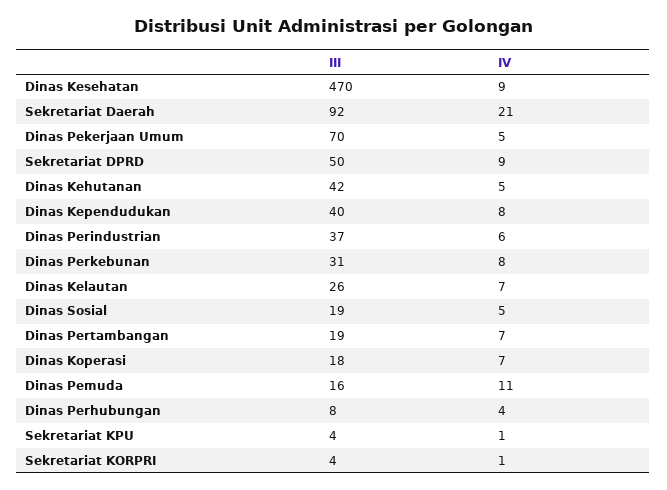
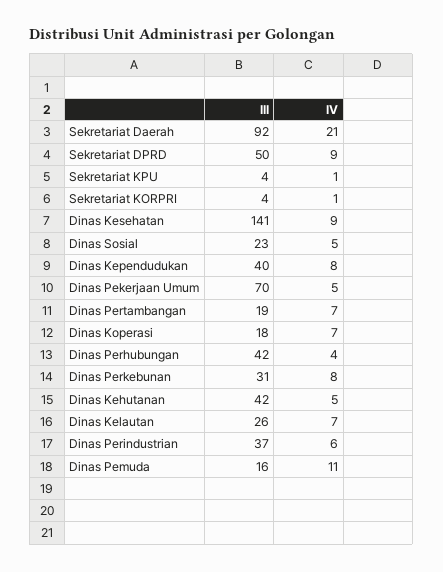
  {
    "III": {
-     "Dinas Kesehatan": 470,
+     "Dinas Kesehatan": 141,
      "Sekretariat Daerah": 92,
      "Dinas Pekerjaan Umum": 70,
      "Sekretariat DPRD": 50,
      "Dinas Kehutanan": 42,
      "Dinas Kependudukan": 40,
      "Dinas Perindustrian": 37,
      "Dinas Perkebunan": 31,
      "Dinas Kelautan": 26,
-     "Dinas Sosial": 19,
+     "Dinas Sosial": 23,
      "Dinas Pertambangan": 19,
      "Dinas Koperasi": 18,
      "Dinas Pemuda": 16,
-     "Dinas Perhubungan": 8,
+     "Dinas Perhubungan": 42,
      "Sekretariat KPU": 4,
      "Sekretariat KORPRI": 4
    },
    "IV": {
      "Dinas Kesehatan": 9,
      "Sekretariat Daerah": 21,
      "Dinas Pekerjaan Umum": 5,
      "Sekretariat DPRD": 9,
      "Dinas Kehutanan": 5,
      "Dinas Kependudukan": 8,
      "Dinas Perindustrian": 6,
      "Dinas Perkebunan": 8,
      "Dinas Kelautan": 7,
      "Dinas Sosial": 5,
      "Dinas Pertambangan": 7,
      "Dinas Koperasi": 7,
      "Dinas Pemuda": 11,
      "Dinas Perhubungan": 4,
      "Sekretariat KPU": 1,
      "Sekretariat KORPRI": 1
    }
  }

